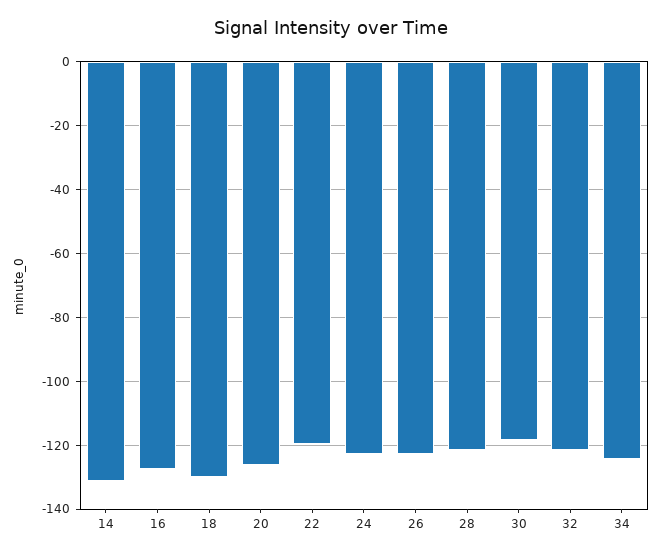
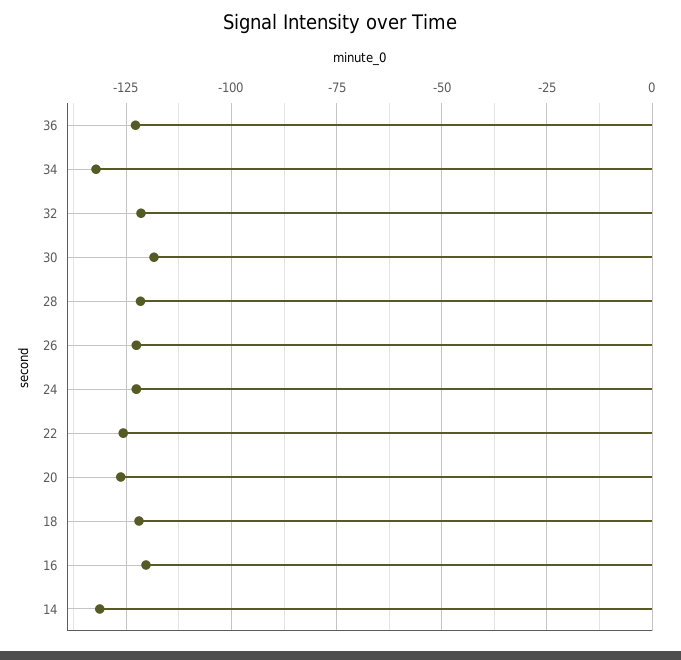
  {
    "14": -132,
-   "16": -128,
+   "16": -120,
-   "18": -130,
+   "18": -122.5,
    "20": -126,
-   "22": -120,
+   "22": -125,
    "24": -122,
    "26": -122,
    "28": -122,
    "30": -118,
    "32": -122,
-   "34": -124
+   "34": -132.5,
+   "36": -122.5
  }

